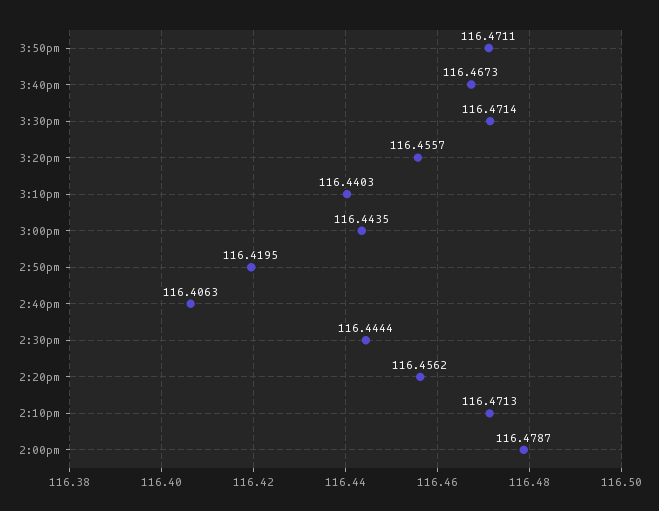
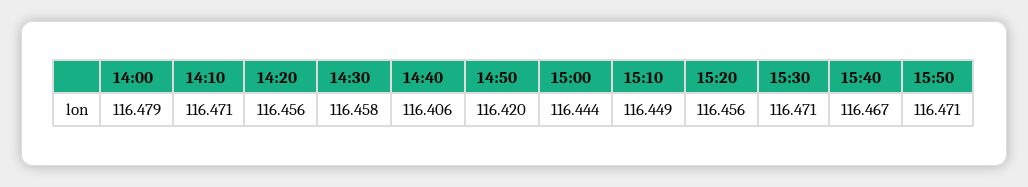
  {
    "3:50pm": 116.4711,
    "3:40pm": 116.4673,
    "3:30pm": 116.4714,
    "3:20pm": 116.4557,
-   "3:10pm": 116.4403,
+   "3:10pm": 116.449,
    "3:00pm": 116.4435,
    "2:50pm": 116.4195,
    "2:40pm": 116.4063,
-   "2:30pm": 116.4444,
+   "2:30pm": 116.458,
    "2:20pm": 116.4562,
    "2:10pm": 116.4713,
    "2:00pm": 116.4787
  }

